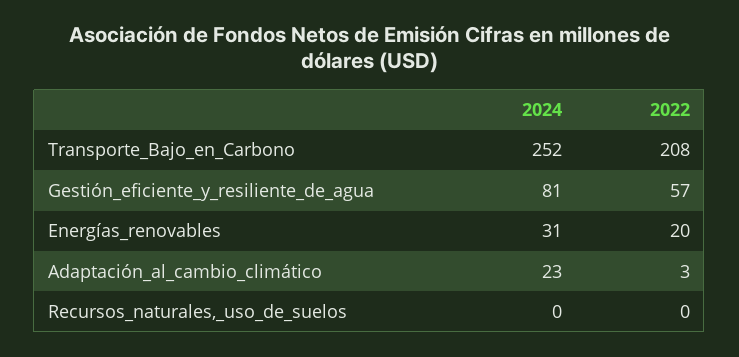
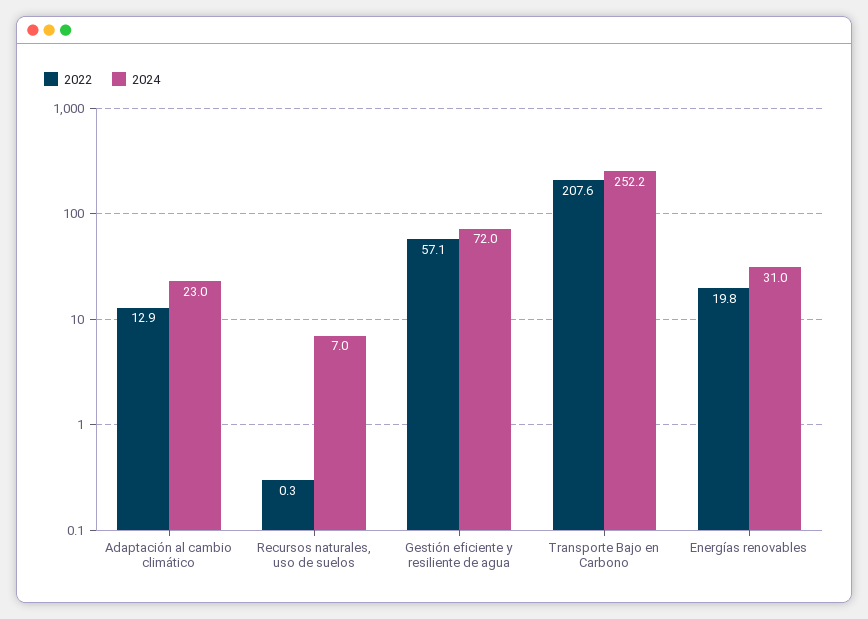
  {
    "2024": {
      "Transporte_Bajo_en_Carbono": 252.2,
-     "Gestión_eficiente_y_resiliente_de_agua": 81,
+     "Gestión_eficiente_y_resiliente_de_agua": 72,
      "Energías_renovables": 31,
      "Adaptación_al_cambio_climático": 23,
-     "Recursos_naturales,_uso_de_suelos": 0
+     "Recursos_naturales,_uso_de_suelos": 7
    },
    "2022": {
      "Transporte_Bajo_en_Carbono": 207.6,
      "Gestión_eficiente_y_resiliente_de_agua": 57.1,
      "Energías_renovables": 19.8,
-     "Adaptación_al_cambio_climático": 3,
+     "Adaptación_al_cambio_climático": 12.9,
      "Recursos_naturales,_uso_de_suelos": 0.3
    }
  }

